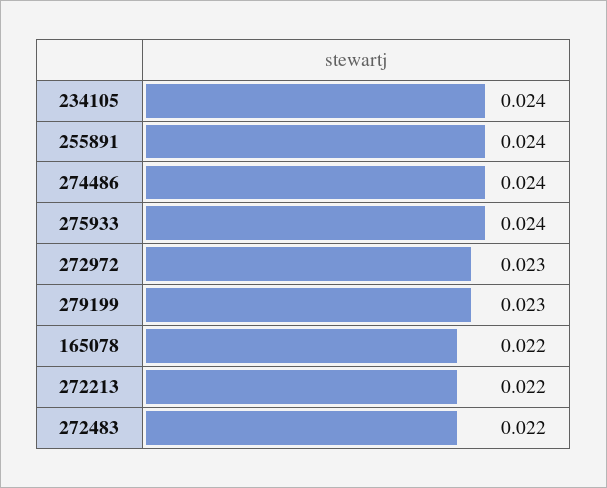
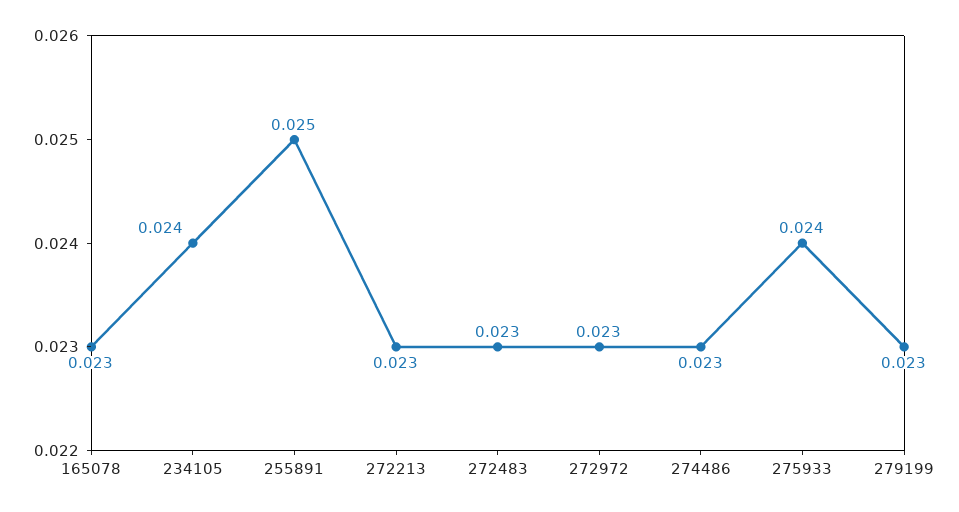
  {
    "234105": 0.024,
-   "255891": 0.024,
+   "255891": 0.025,
-   "274486": 0.024,
+   "274486": 0.023,
    "275933": 0.024,
    "272972": 0.023,
    "279199": 0.023,
-   "165078": 0.022,
+   "165078": 0.023,
-   "272213": 0.022,
+   "272213": 0.023,
-   "272483": 0.022
+   "272483": 0.023
  }

